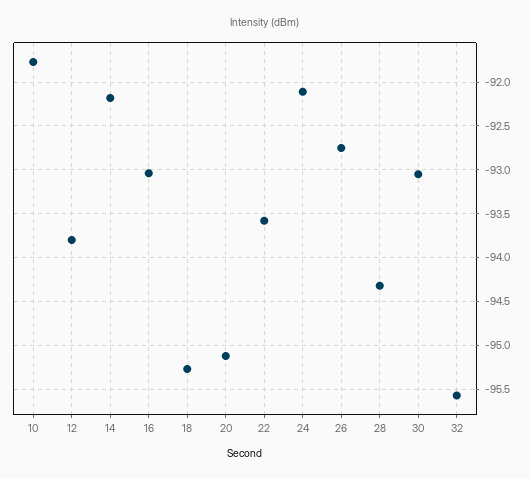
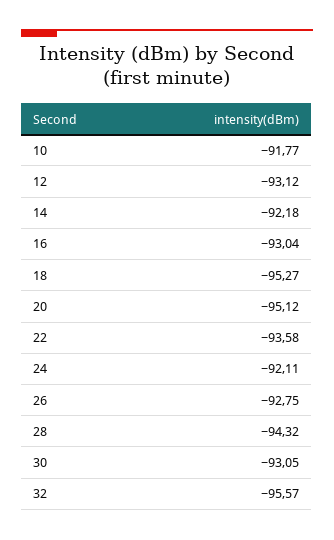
  {
    "10": -91.77,
-   "12": -93.8,
+   "12": -93.12,
    "14": -92.18,
    "16": -93.04,
    "18": -95.27,
    "20": -95.12,
    "22": -93.58,
    "24": -92.11,
    "26": -92.75,
    "28": -94.32,
    "30": -93.05,
    "32": -95.57
  }

